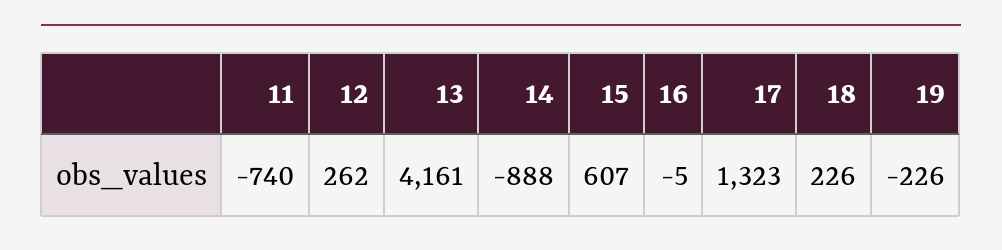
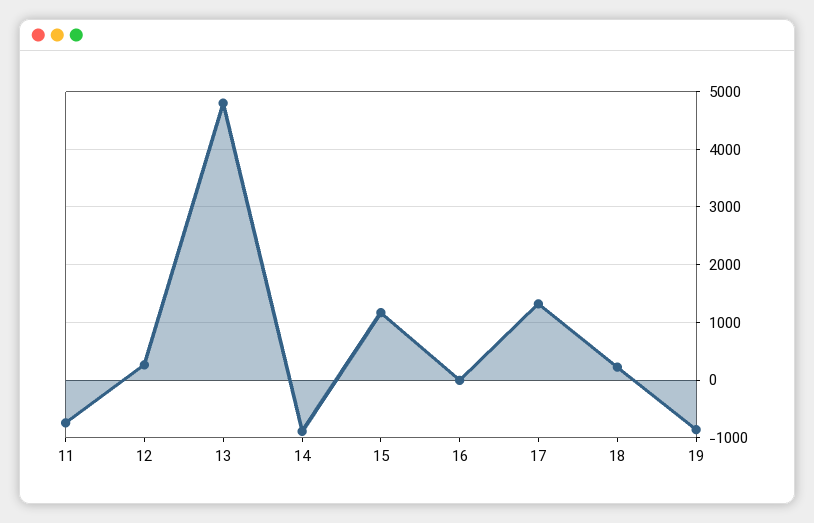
  {
    "11": -740,
    "12": 262,
-   "13": 4161,
+   "13": 4800,
    "14": -888,
-   "15": 607,
+   "15": 1200,
    "16": -5,
    "17": 1323,
    "18": 226,
-   "19": -226
+   "19": -800
  }

